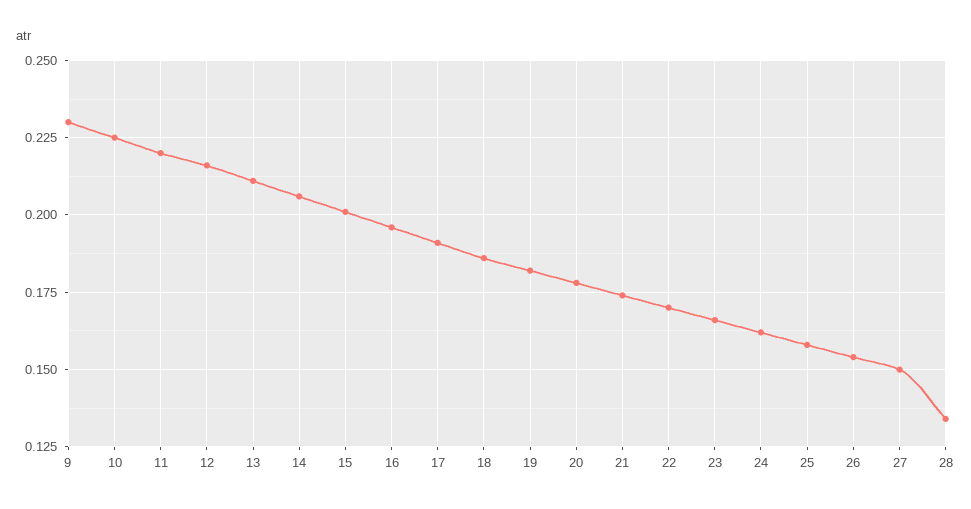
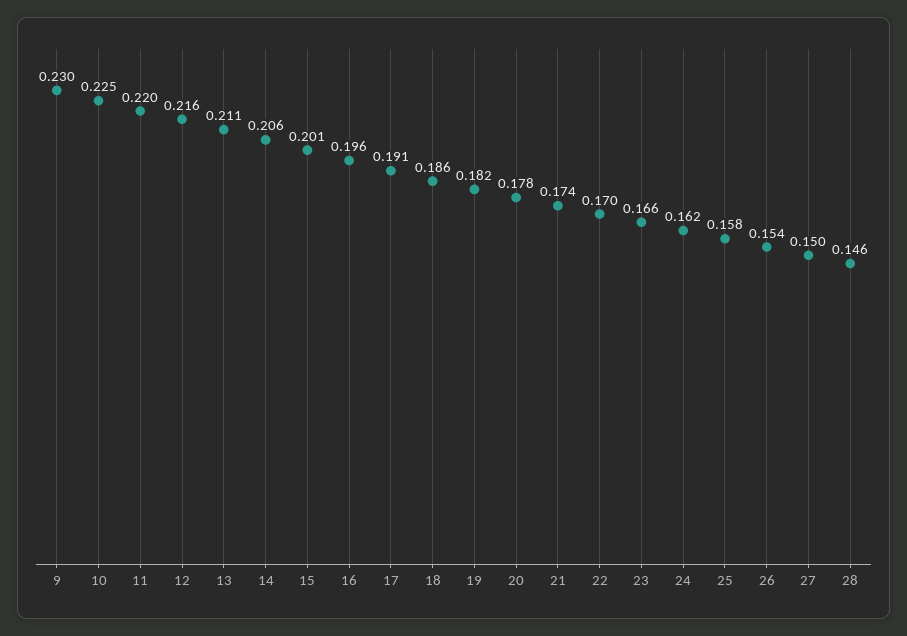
  {
    "9": 0.23,
    "10": 0.225,
    "11": 0.22,
    "12": 0.216,
    "13": 0.211,
    "14": 0.206,
    "15": 0.201,
    "16": 0.196,
    "17": 0.191,
    "18": 0.186,
    "19": 0.182,
    "20": 0.178,
    "21": 0.174,
    "22": 0.17,
    "23": 0.166,
    "24": 0.162,
    "25": 0.158,
    "26": 0.154,
    "27": 0.15,
-   "28": 0.135
+   "28": 0.146
  }

